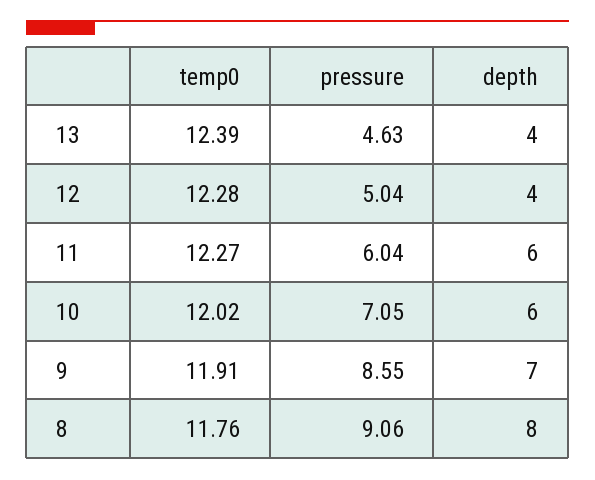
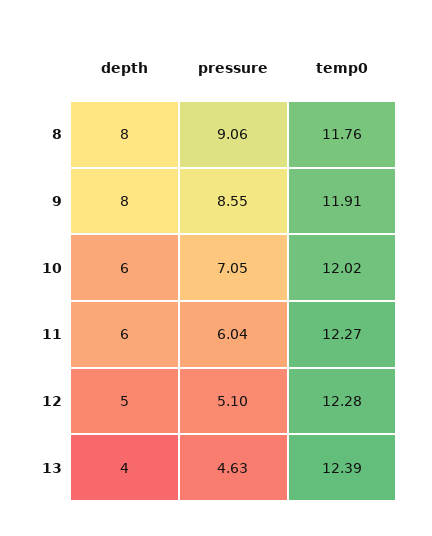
  {
    "temp0": {
      "13": 12.39,
      "12": 12.28,
      "11": 12.27,
      "10": 12.02,
      "9": 11.91,
      "8": 11.76
    },
    "pressure": {
      "13": 4.63,
-     "12": 5.04,
+     "12": 5.1,
      "11": 6.04,
      "10": 7.05,
      "9": 8.55,
      "8": 9.06
    },
    "depth": {
      "13": 4,
-     "12": 4,
+     "12": 5,
      "11": 6,
      "10": 6,
-     "9": 7,
+     "9": 8,
      "8": 8
    }
  }

